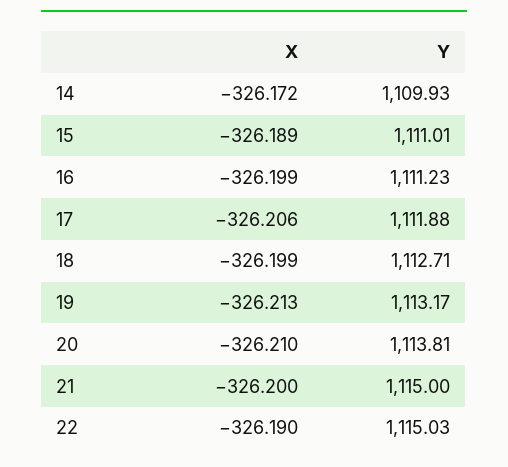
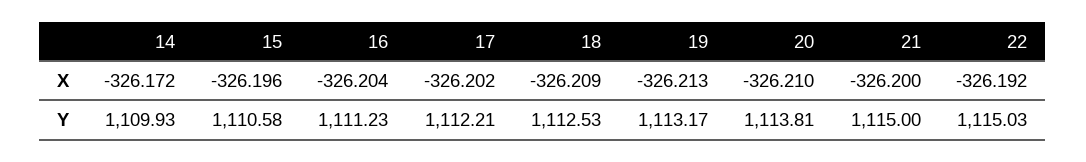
  {
    "X": {
      "14": -326.172,
-     "15": -326.189,
+     "15": -326.196,
-     "16": -326.199,
+     "16": -326.204,
-     "17": -326.206,
+     "17": -326.202,
-     "18": -326.199,
+     "18": -326.209,
      "19": -326.213,
      "20": -326.21,
      "21": -326.2,
-     "22": -326.19
+     "22": -326.192
    },
    "Y": {
      "14": 1109.93,
-     "15": 1111.01,
+     "15": 1110.58,
      "16": 1111.23,
-     "17": 1111.88,
+     "17": 1112.21,
-     "18": 1112.71,
+     "18": 1112.53,
      "19": 1113.17,
      "20": 1113.81,
      "21": 1115,
      "22": 1115.03
    }
  }

